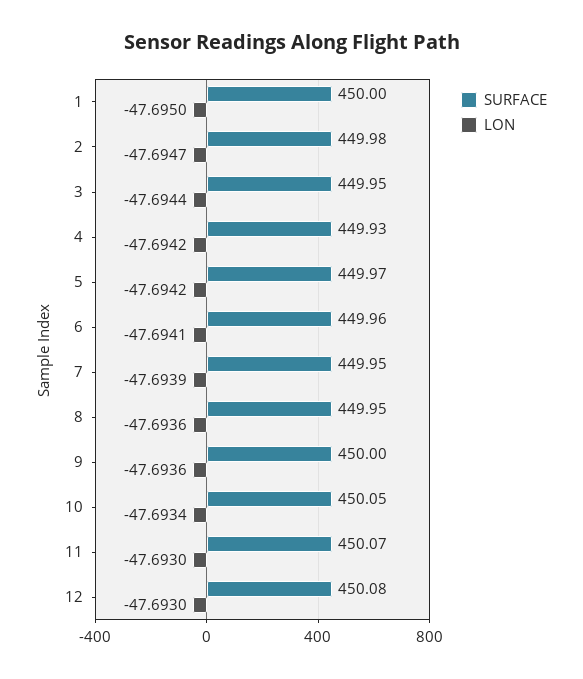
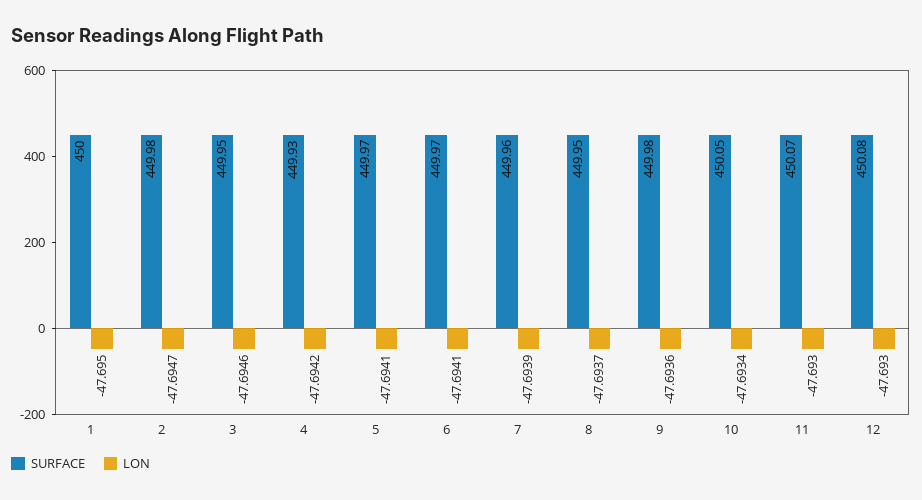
  {
    "SURFACE": {
      "1": 450,
      "2": 449.98,
      "3": 449.95,
      "4": 449.93,
      "5": 449.97,
-     "6": 449.96,
+     "6": 449.97,
-     "7": 449.95,
+     "7": 449.96,
      "8": 449.95,
-     "9": 450,
+     "9": 449.98,
      "10": 450.05,
      "11": 450.07,
      "12": 450.08
    },
    "LON": {
      "1": -47.695,
      "2": -47.6947,
-     "3": -47.6944,
+     "3": -47.6946,
      "4": -47.6942,
-     "5": -47.6942,
+     "5": -47.6941,
      "6": -47.6941,
      "7": -47.6939,
-     "8": -47.6936,
+     "8": -47.6937,
      "9": -47.6936,
      "10": -47.6934,
      "11": -47.693,
      "12": -47.693
    }
  }

